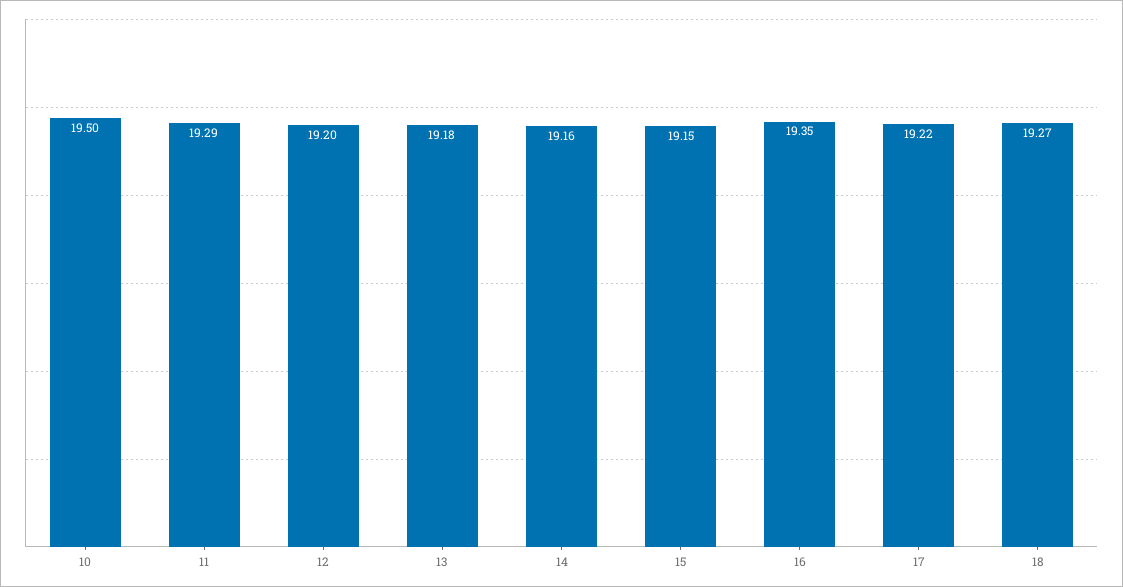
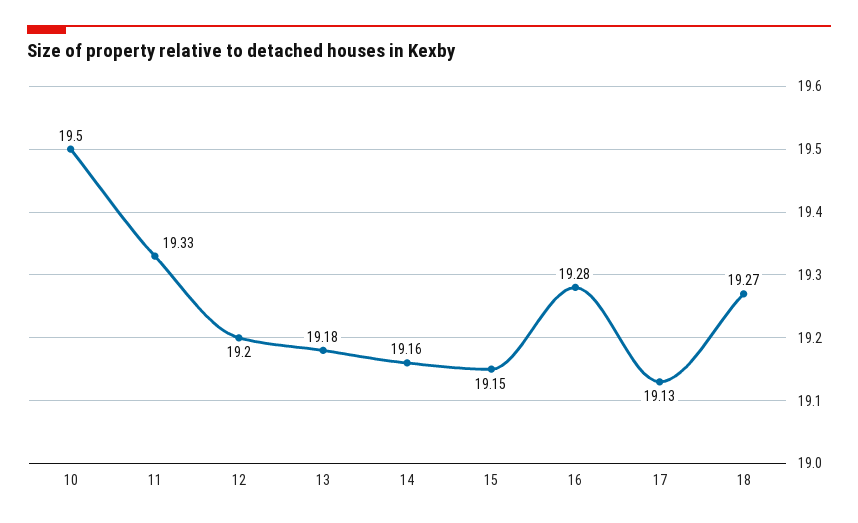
  {
    "10": 19.5,
-   "11": 19.29,
+   "11": 19.33,
    "12": 19.2,
    "13": 19.18,
    "14": 19.16,
    "15": 19.15,
-   "16": 19.35,
+   "16": 19.28,
-   "17": 19.22,
+   "17": 19.13,
    "18": 19.27
  }

